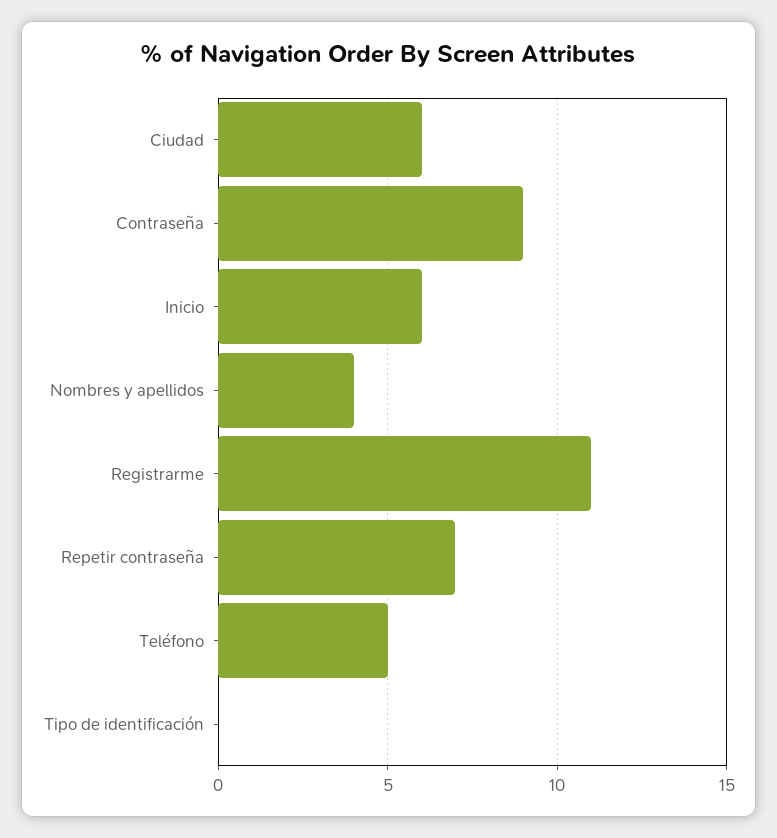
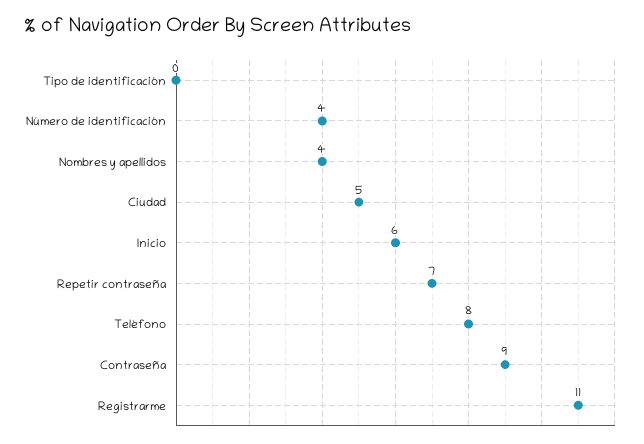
  {
-   "Ciudad": 6,
+   "Ciudad": 5,
    "Contraseña": 9,
    "Inicio": 6,
    "Nombres y apellidos": 4,
    "Registrarme": 11,
    "Repetir contraseña": 7,
-   "Teléfono": 5,
+   "Teléfono": 8,
-   "Tipo de identificación": 0
+   "Tipo de identificación": 0,
+   "Número de identificación": 4
  }

